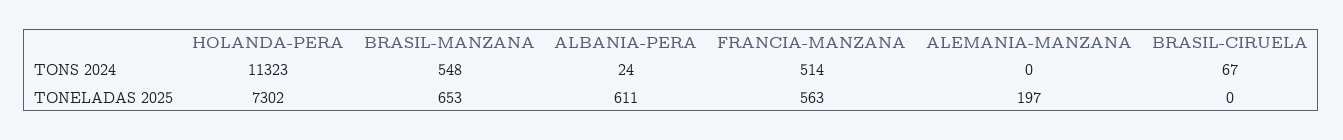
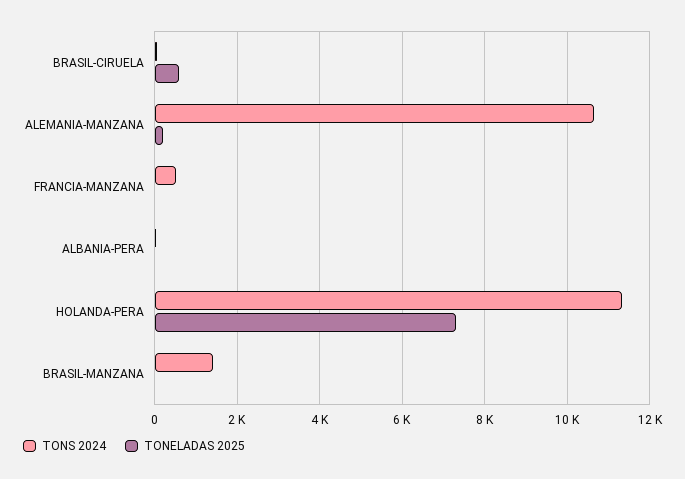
  {
    "TONS 2024": {
      "HOLANDA-PERA": 11323,
-     "BRASIL-MANZANA": 548,
+     "BRASIL-MANZANA": 1400,
      "ALBANIA-PERA": 24,
      "FRANCIA-MANZANA": 514,
-     "ALEMANIA-MANZANA": 0,
+     "ALEMANIA-MANZANA": 10600,
      "BRASIL-CIRUELA": 67
    },
    "TONELADAS 2025": {
      "HOLANDA-PERA": 7302,
-     "BRASIL-MANZANA": 653,
+     "BRASIL-MANZANA": 0,
-     "ALBANIA-PERA": 611,
+     "ALBANIA-PERA": 0,
-     "FRANCIA-MANZANA": 563,
+     "FRANCIA-MANZANA": 0,
      "ALEMANIA-MANZANA": 197,
-     "BRASIL-CIRUELA": 0
+     "BRASIL-CIRUELA": 600
    }
  }

